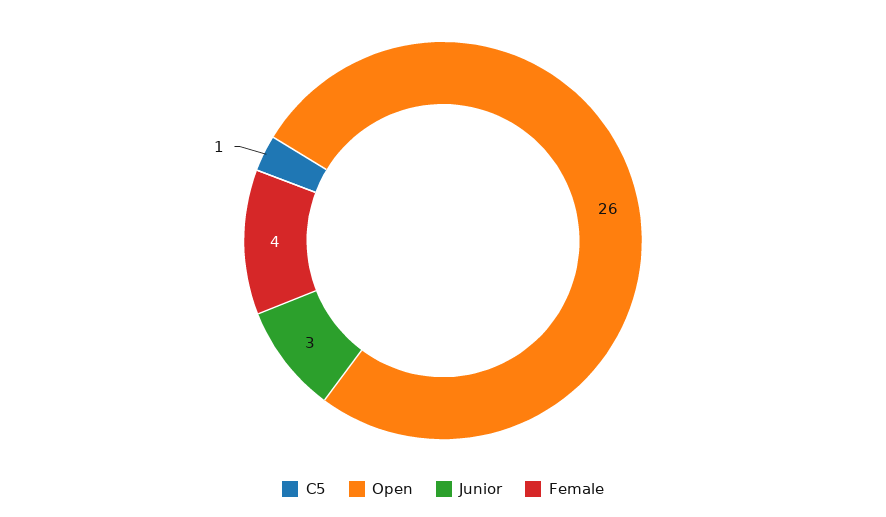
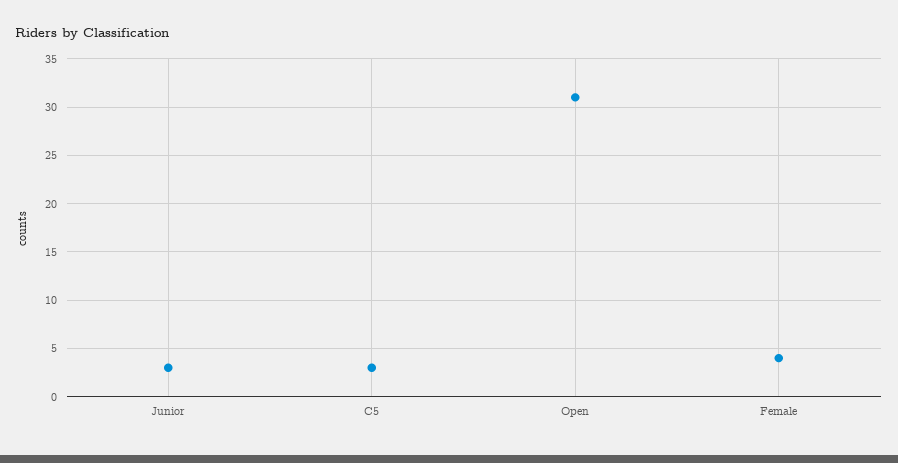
  {
-   "C5": 1,
+   "C5": 3,
-   "Open": 26,
+   "Open": 31,
    "Junior": 3,
    "Female": 4
  }

